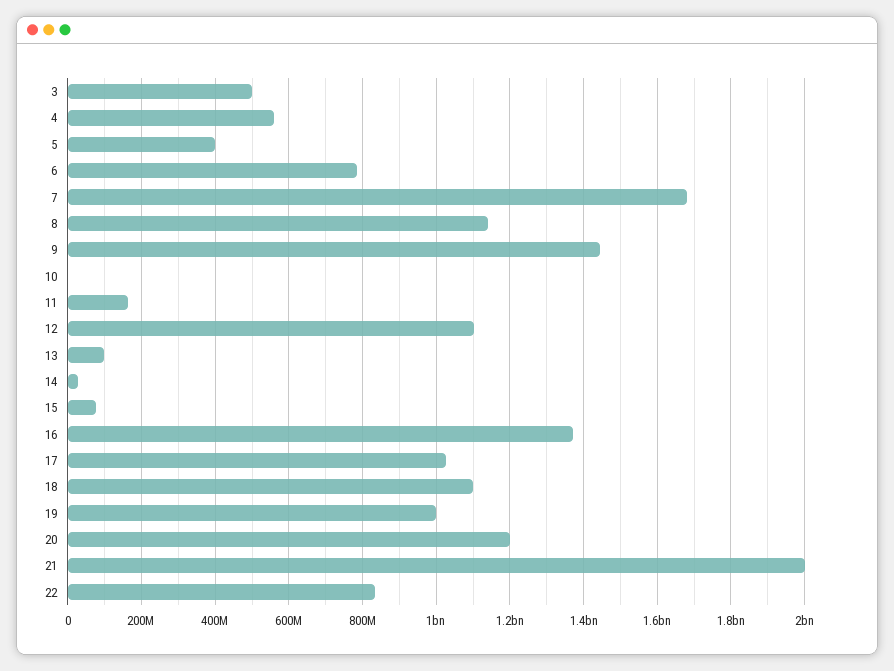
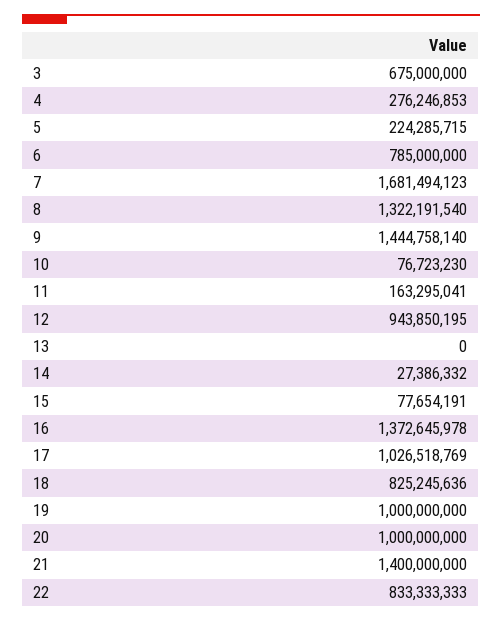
  {
-   "3": 500000000,
+   "3": 675000000,
-   "4": 560000000,
+   "4": 276246853,
-   "5": 400000000,
+   "5": 224285715,
    "6": 785000000,
    "7": 1681494123,
-   "8": 1140000000,
+   "8": 1322191540,
    "9": 1444758140,
-   "10": 0,
+   "10": 76723230,
    "11": 163295041,
-   "12": 1100000000,
+   "12": 943850195,
-   "13": 100000000,
+   "13": 0,
    "14": 27386332,
    "15": 77654191,
    "16": 1372645978,
    "17": 1026518769,
-   "18": 1100000000,
+   "18": 825245636,
    "19": 1000000000,
-   "20": 1200000000,
+   "20": 1000000000,
-   "21": 2000000000,
+   "21": 1400000000,
    "22": 833333333
  }

